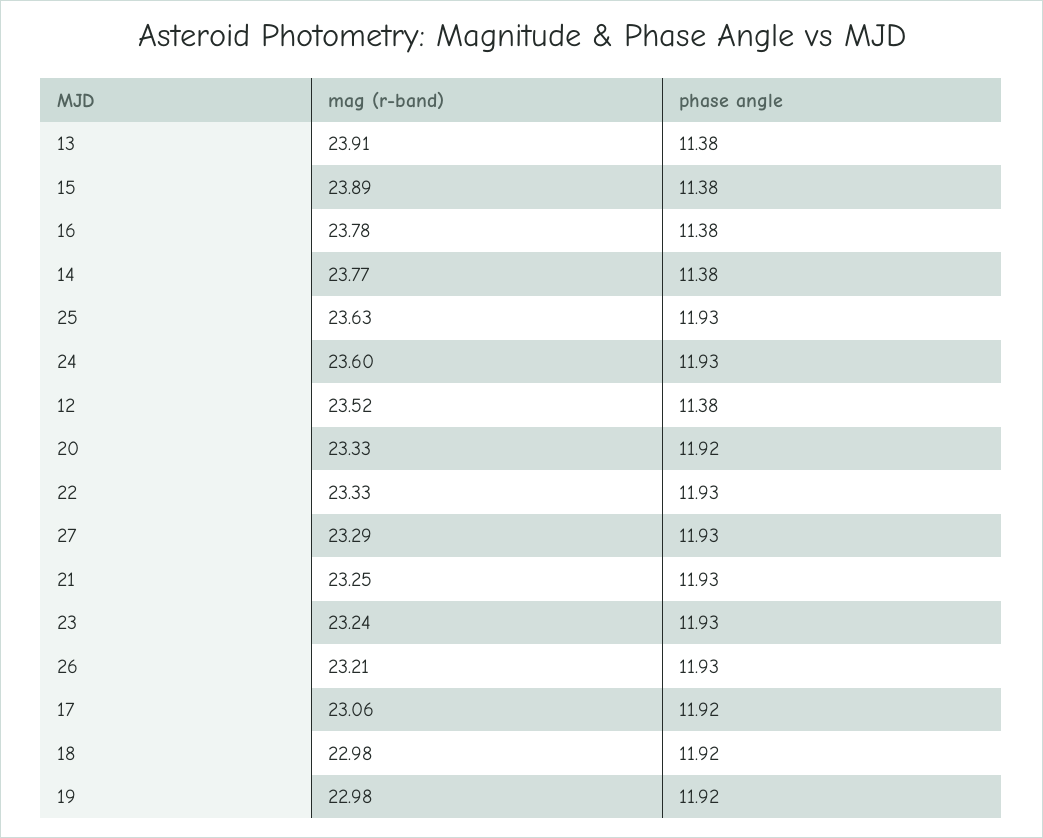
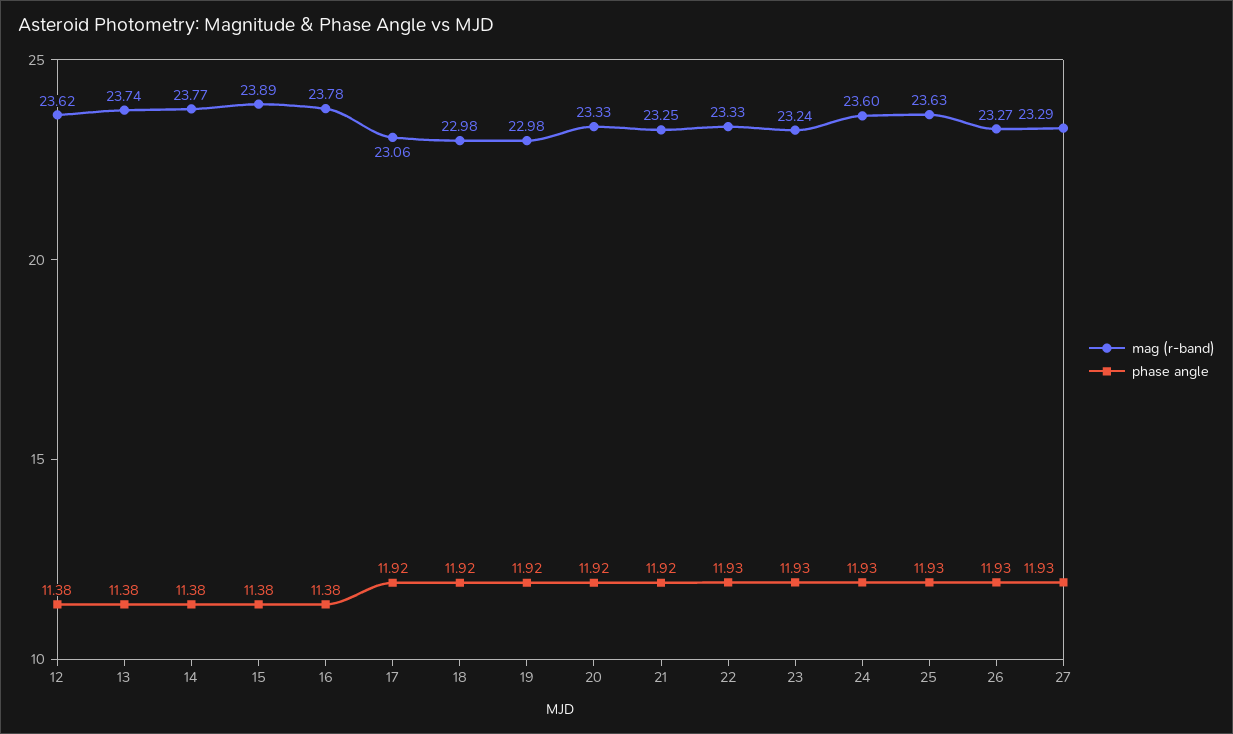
  {
    "mag (r-band)": {
-     "13": 23.91,
+     "13": 23.74,
      "15": 23.89,
      "16": 23.78,
      "14": 23.77,
      "25": 23.63,
      "24": 23.6,
-     "12": 23.52,
+     "12": 23.62,
      "20": 23.33,
      "22": 23.33,
      "27": 23.29,
      "21": 23.25,
      "23": 23.24,
-     "26": 23.21,
+     "26": 23.27,
      "17": 23.06,
      "18": 22.98,
      "19": 22.98
    },
    "phase angle": {
      "13": 11.38,
      "15": 11.38,
      "16": 11.38,
      "14": 11.38,
      "25": 11.93,
      "24": 11.93,
      "12": 11.38,
      "20": 11.92,
      "22": 11.93,
      "27": 11.93,
-     "21": 11.93,
+     "21": 11.92,
      "23": 11.93,
      "26": 11.93,
      "17": 11.92,
      "18": 11.92,
      "19": 11.92
    }
  }

